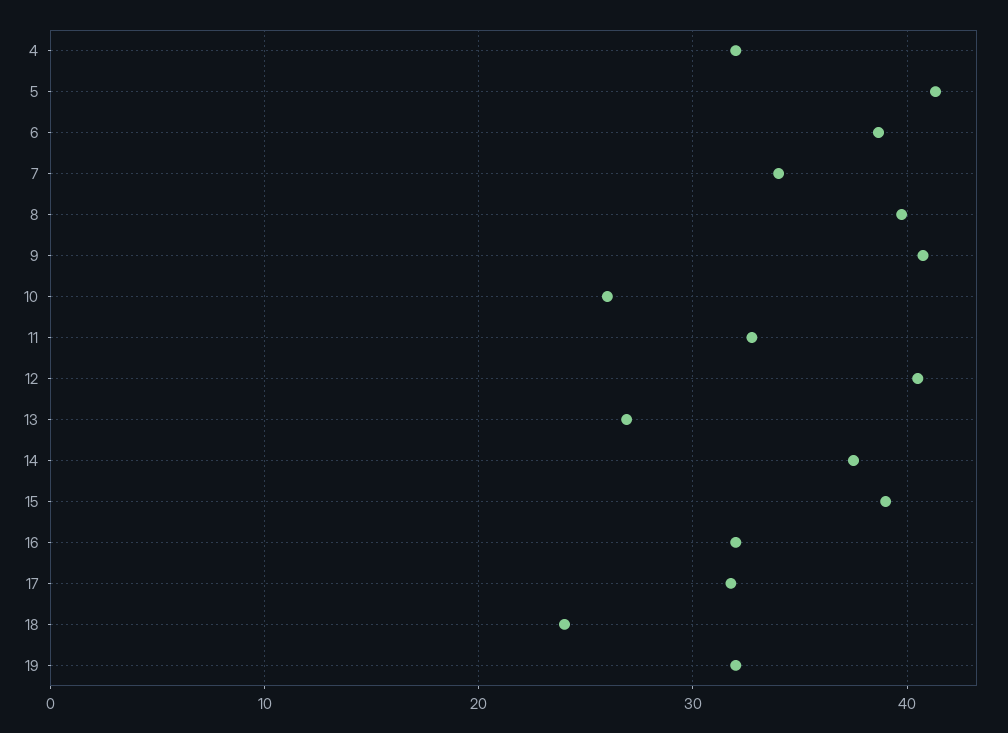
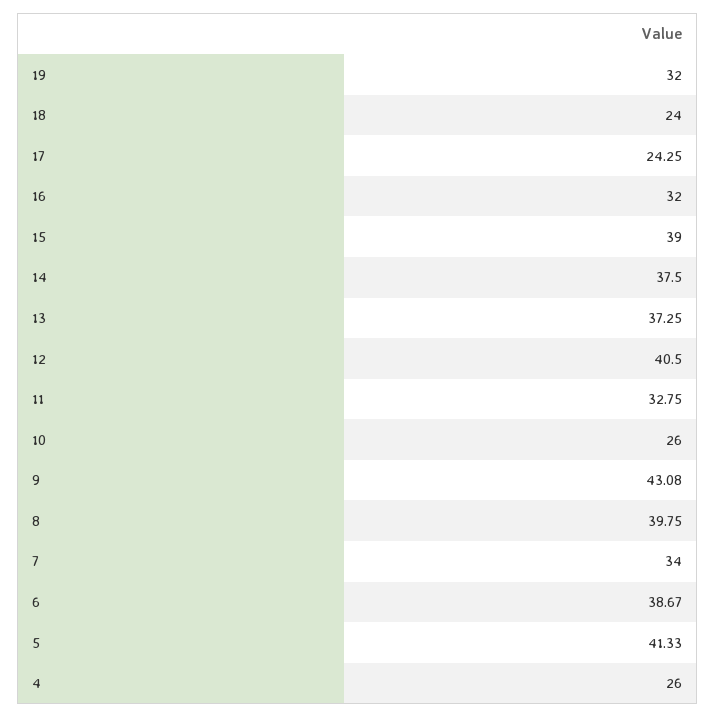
  {
-   "4": 32,
+   "4": 26,
    "5": 41.33,
    "6": 38.67,
    "7": 34,
    "8": 39.75,
-   "9": 41,
+   "9": 43.08,
    "10": 26,
    "11": 32.75,
    "12": 40.5,
-   "13": 27,
+   "13": 37.25,
    "14": 37.5,
    "15": 39,
    "16": 32,
-   "17": 32,
+   "17": 24.25,
    "18": 24,
    "19": 32
  }

